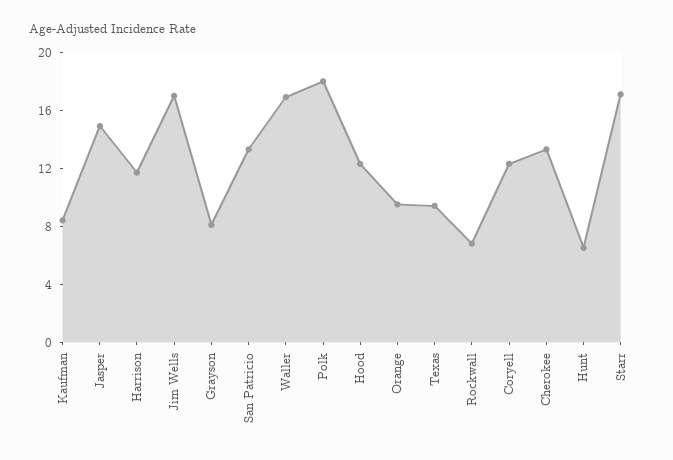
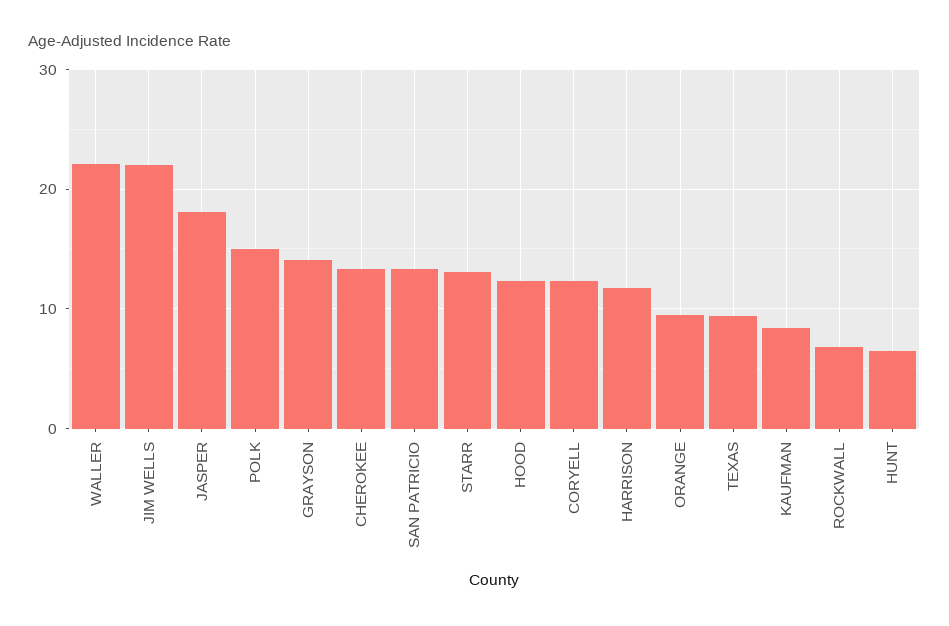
  {
    "Kaufman": 8,
-   "Jasper": 15,
+   "Jasper": 18,
    "Harrison": 12,
-   "Jim Wells": 17,
+   "Jim Wells": 22,
-   "Grayson": 8,
+   "Grayson": 14,
    "San Patricio": 13,
-   "Waller": 17,
+   "Waller": 22,
-   "Polk": 18,
+   "Polk": 15,
    "Hood": 12,
    "Orange": 10,
    "Texas": 9,
    "Rockwall": 7,
    "Coryell": 12,
    "Cherokee": 13,
    "Hunt": 7,
-   "Starr": 17
+   "Starr": 13
  }

